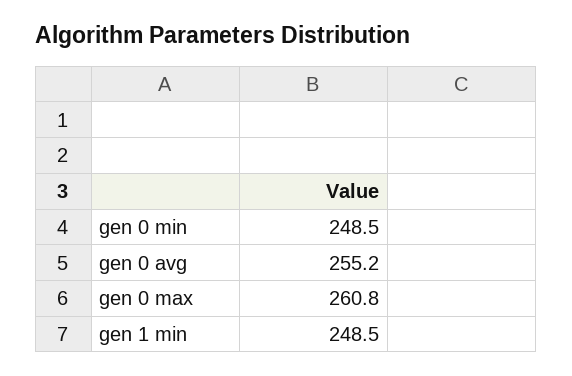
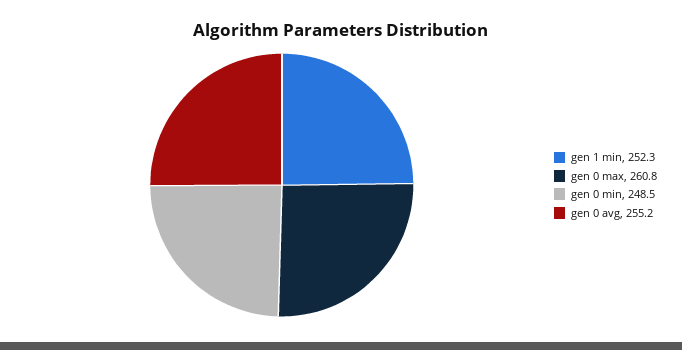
  {
    "gen 0 min": 248.5,
    "gen 0 avg": 255.2,
    "gen 0 max": 260.8,
-   "gen 1 min": 248.5
+   "gen 1 min": 252.3
  }

